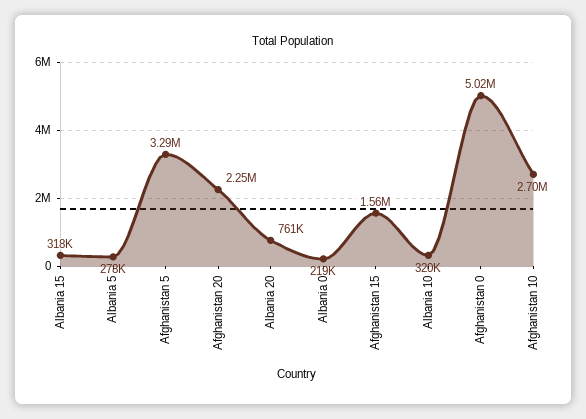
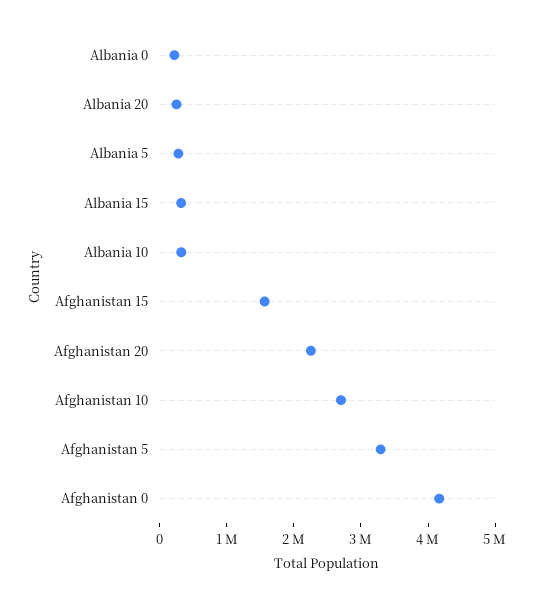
  {
    "Albania 15": 318000,
    "Albania 5": 278000,
    "Afghanistan 5": 3290000,
    "Afghanistan 20": 2250000,
-   "Albania 20": 761000,
+   "Albania 20": 200000,
    "Albania 0": 219000,
    "Afghanistan 15": 1560000,
    "Albania 10": 320000,
-   "Afghanistan 0": 5020000,
+   "Afghanistan 0": 4200000,
    "Afghanistan 10": 2700000
  }

